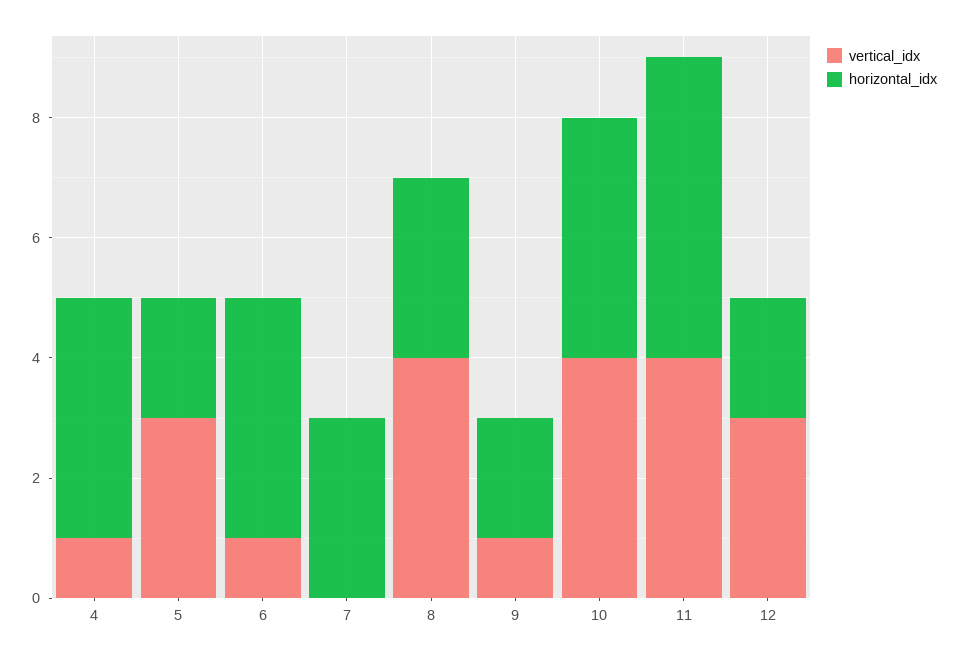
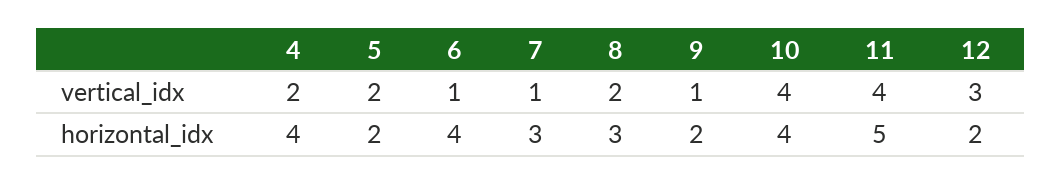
  {
    "vertical_idx": {
-     "4": 1,
+     "4": 2,
-     "5": 3,
+     "5": 2,
      "6": 1,
-     "7": 0,
+     "7": 1,
-     "8": 4,
+     "8": 2,
      "9": 1,
      "10": 4,
      "11": 4,
      "12": 3
    },
    "horizontal_idx": {
      "4": 4,
      "5": 2,
      "6": 4,
      "7": 3,
      "8": 3,
      "9": 2,
      "10": 4,
      "11": 5,
      "12": 2
    }
  }

